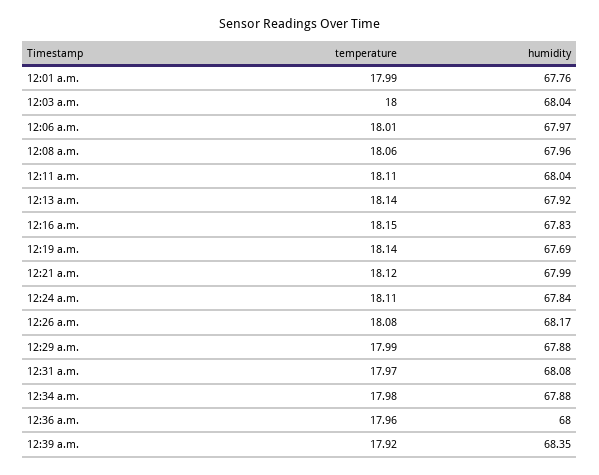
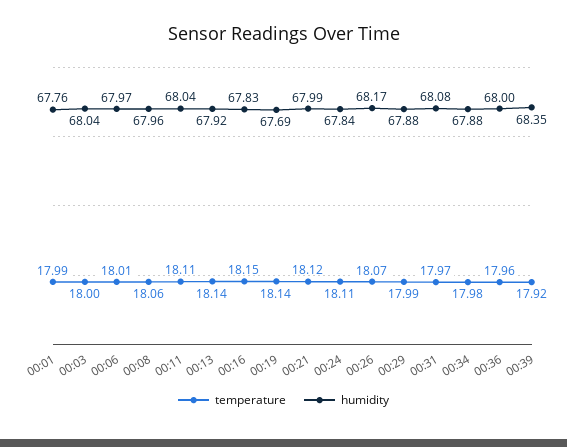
  {
    "temperature": {
      "12:01 a.m.": 17.99,
      "12:03 a.m.": 18,
      "12:06 a.m.": 18.01,
      "12:08 a.m.": 18.06,
      "12:11 a.m.": 18.11,
      "12:13 a.m.": 18.14,
      "12:16 a.m.": 18.15,
      "12:19 a.m.": 18.14,
      "12:21 a.m.": 18.12,
      "12:24 a.m.": 18.11,
-     "12:26 a.m.": 18.08,
+     "12:26 a.m.": 18.07,
      "12:29 a.m.": 17.99,
      "12:31 a.m.": 17.97,
      "12:34 a.m.": 17.98,
      "12:36 a.m.": 17.96,
      "12:39 a.m.": 17.92
    },
    "humidity": {
      "12:01 a.m.": 67.76,
      "12:03 a.m.": 68.04,
      "12:06 a.m.": 67.97,
      "12:08 a.m.": 67.96,
      "12:11 a.m.": 68.04,
      "12:13 a.m.": 67.92,
      "12:16 a.m.": 67.83,
      "12:19 a.m.": 67.69,
      "12:21 a.m.": 67.99,
      "12:24 a.m.": 67.84,
      "12:26 a.m.": 68.17,
      "12:29 a.m.": 67.88,
      "12:31 a.m.": 68.08,
      "12:34 a.m.": 67.88,
      "12:36 a.m.": 68,
      "12:39 a.m.": 68.35
    }
  }

